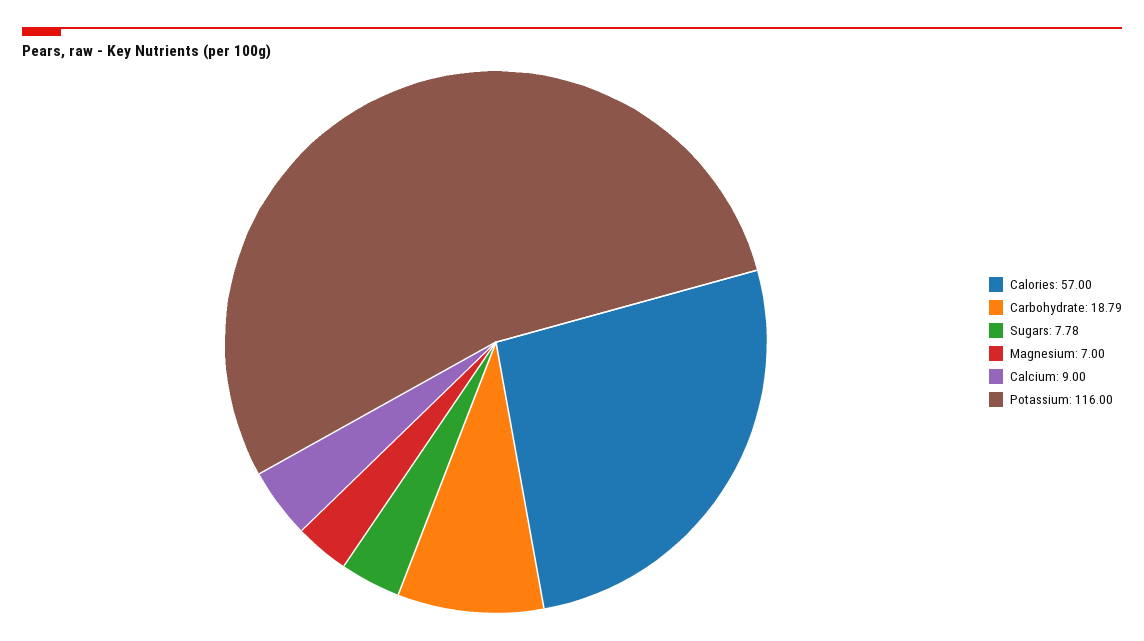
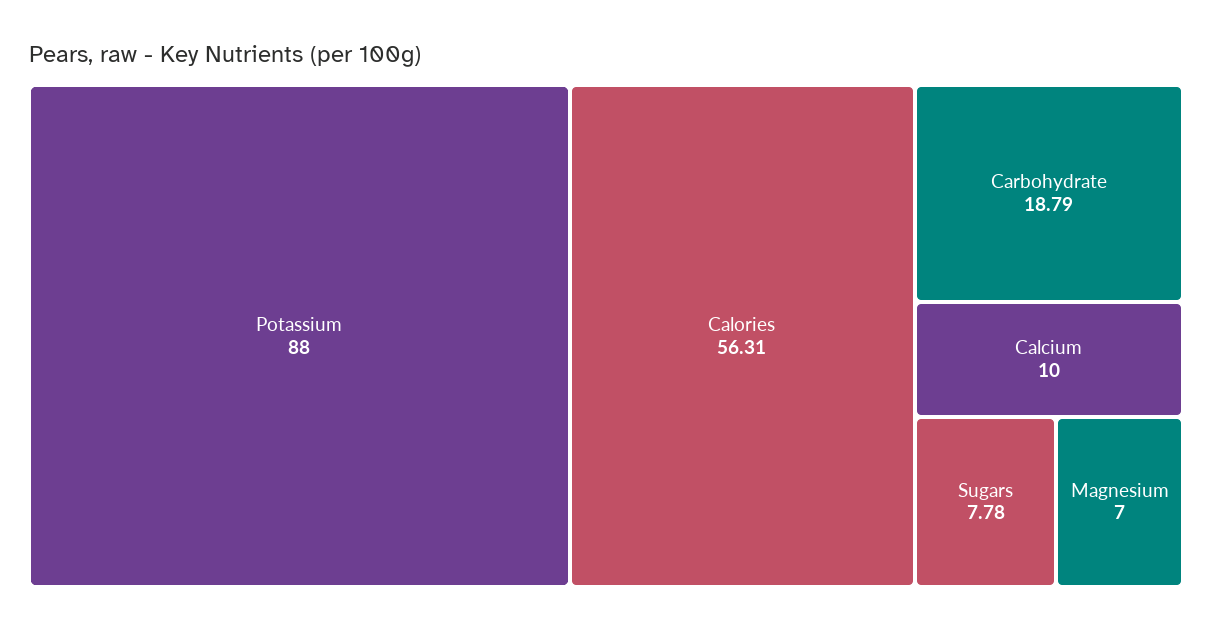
  {
-   "Calories": 57,
+   "Calories": 56.31,
    "Carbohydrate": 18.79,
    "Sugars": 7.78,
    "Magnesium": 7,
-   "Calcium": 9,
+   "Calcium": 10,
-   "Potassium": 116
+   "Potassium": 88
  }

